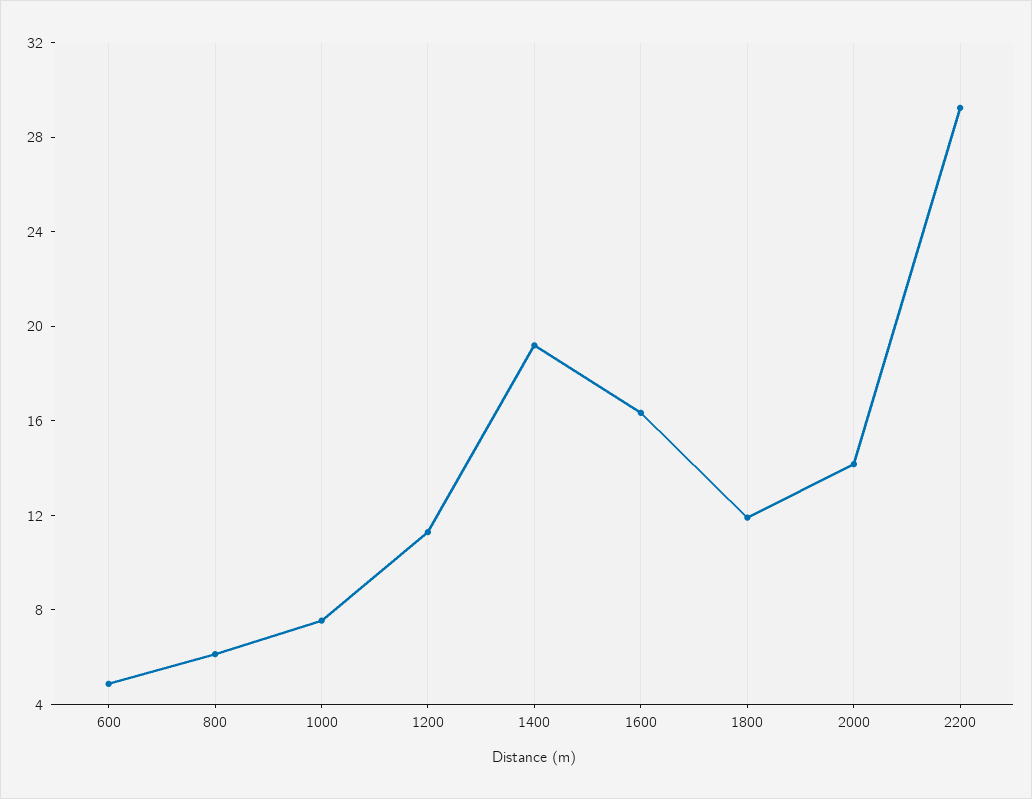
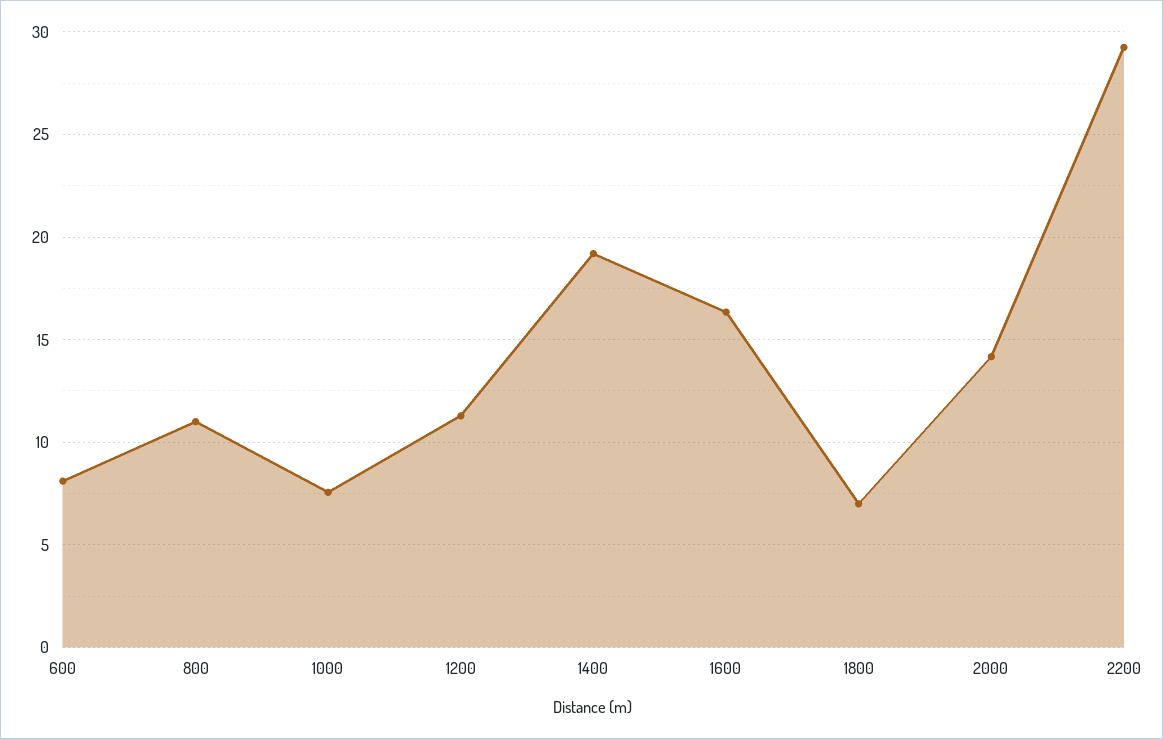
  {
-   "600": 5,
+   "600": 8,
-   "800": 6,
+   "800": 11,
    "1000": 7.5,
    "1200": 11.5,
    "1400": 19,
    "1600": 16.5,
-   "1800": 12,
+   "1800": 7,
    "2000": 14,
    "2200": 29
  }

